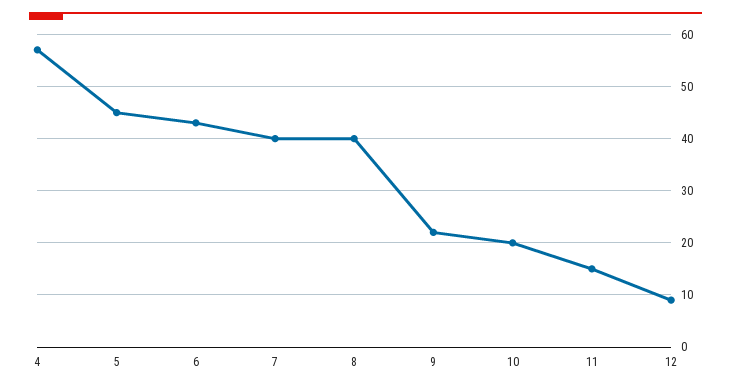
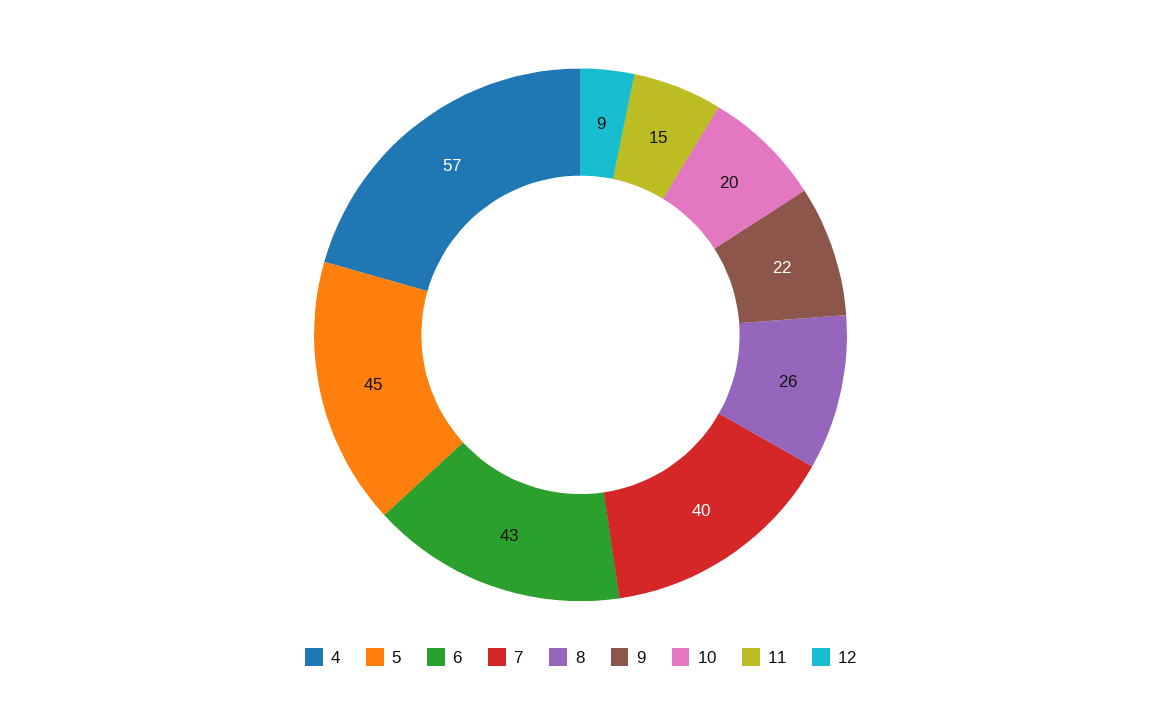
  {
    "4": 57,
    "5": 45,
    "6": 43,
    "7": 40,
-   "8": 40,
+   "8": 26,
    "9": 22,
    "10": 20,
    "11": 15,
    "12": 9
  }

